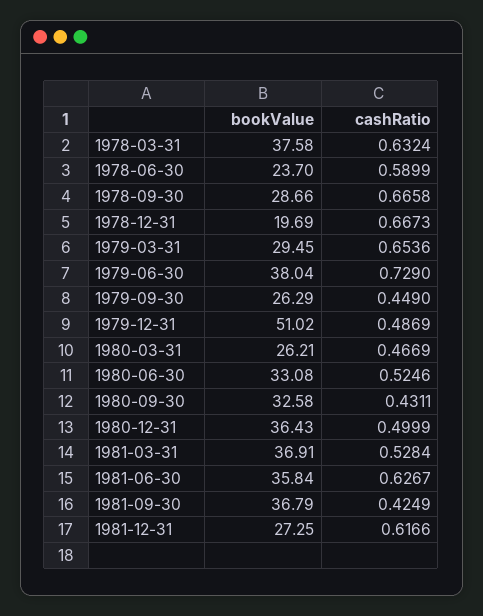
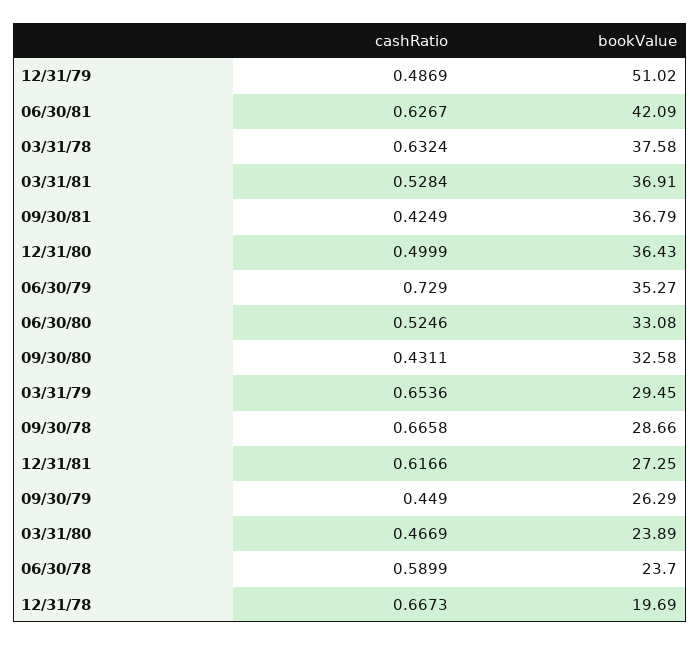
  {
    "bookValue": {
      "1978-03-31": 37.58,
      "1978-06-30": 23.7,
      "1978-09-30": 28.66,
      "1978-12-31": 19.69,
      "1979-03-31": 29.45,
-     "1979-06-30": 38.04,
+     "1979-06-30": 35.27,
      "1979-09-30": 26.29,
      "1979-12-31": 51.02,
-     "1980-03-31": 26.21,
+     "1980-03-31": 23.89,
      "1980-06-30": 33.08,
      "1980-09-30": 32.58,
      "1980-12-31": 36.43,
      "1981-03-31": 36.91,
-     "1981-06-30": 35.84,
+     "1981-06-30": 42.09,
      "1981-09-30": 36.79,
      "1981-12-31": 27.25
    },
    "cashRatio": {
      "1978-03-31": 0.6324,
      "1978-06-30": 0.5899,
      "1978-09-30": 0.6658,
      "1978-12-31": 0.6673,
      "1979-03-31": 0.6536,
      "1979-06-30": 0.729,
      "1979-09-30": 0.449,
      "1979-12-31": 0.4869,
      "1980-03-31": 0.4669,
      "1980-06-30": 0.5246,
      "1980-09-30": 0.4311,
      "1980-12-31": 0.4999,
      "1981-03-31": 0.5284,
      "1981-06-30": 0.6267,
      "1981-09-30": 0.4249,
      "1981-12-31": 0.6166
    }
  }

